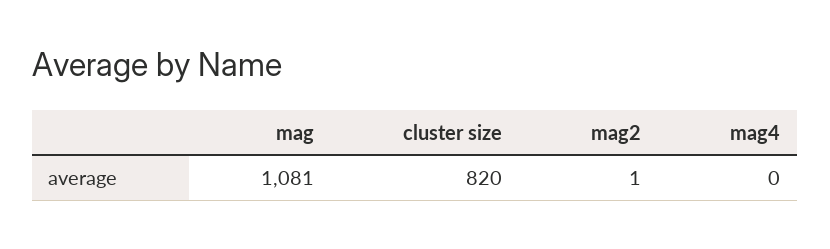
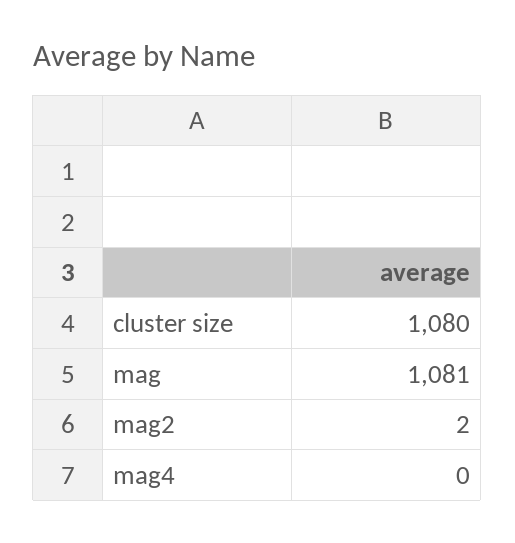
  {
    "mag": 1081,
-   "cluster size": 820,
+   "cluster size": 1080,
-   "mag2": 1,
+   "mag2": 2,
    "mag4": 0
  }

